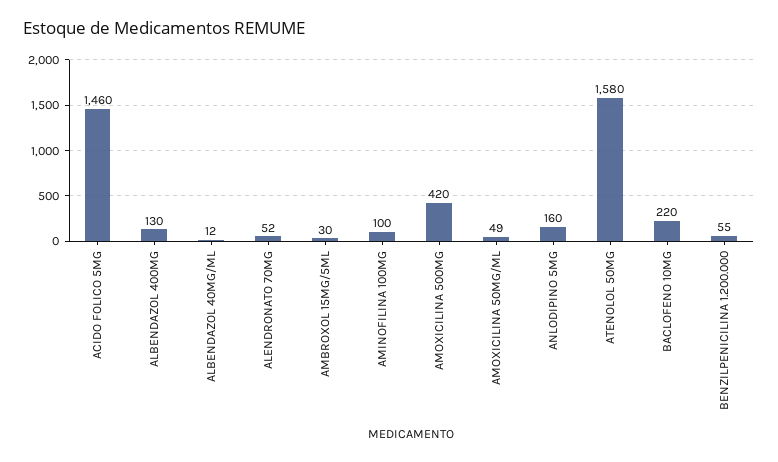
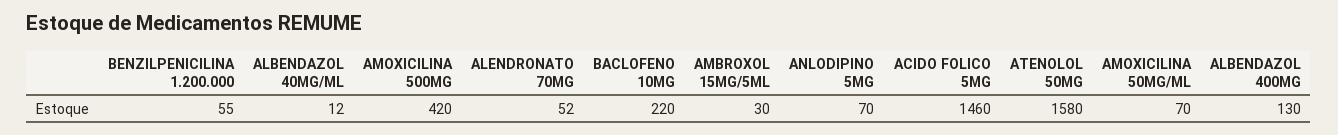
  {
    "ACIDO FOLICO 5MG": 1460,
    "ALBENDAZOL 400MG": 130,
    "ALBENDAZOL 40MG/ML": 12,
    "ALENDRONATO 70MG": 52,
    "AMBROXOL 15MG/5ML": 30,
-   "AMINOFILINA 100MG": 100,
    "AMOXICILINA 500MG": 420,
-   "AMOXICILINA 50MG/ML": 49,
+   "AMOXICILINA 50MG/ML": 70,
-   "ANLODIPINO 5MG": 160,
+   "ANLODIPINO 5MG": 70,
    "ATENOLOL 50MG": 1580,
    "BACLOFENO 10MG": 220,
    "BENZILPENICILINA 1.200.000": 55
  }

